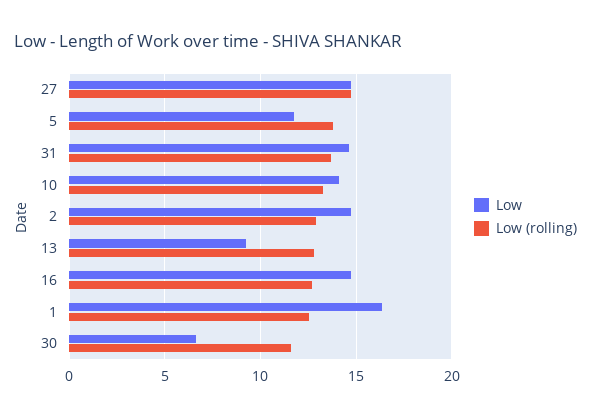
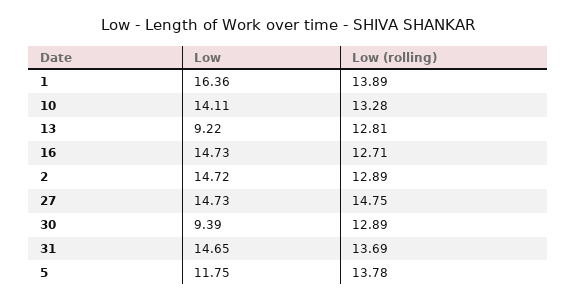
  {
    "Low": {
      "27": 14.73,
      "5": 11.75,
      "31": 14.65,
      "10": 14.11,
      "2": 14.72,
      "13": 9.22,
      "16": 14.73,
      "1": 16.36,
-     "30": 6.5
+     "30": 9.39
    },
    "Low (rolling)": {
      "27": 14.75,
      "5": 13.78,
      "31": 13.69,
      "10": 13.28,
      "2": 12.89,
      "13": 12.81,
      "16": 12.71,
-     "1": 12.5,
+     "1": 13.89,
-     "30": 11.5
+     "30": 12.89
    }
  }

